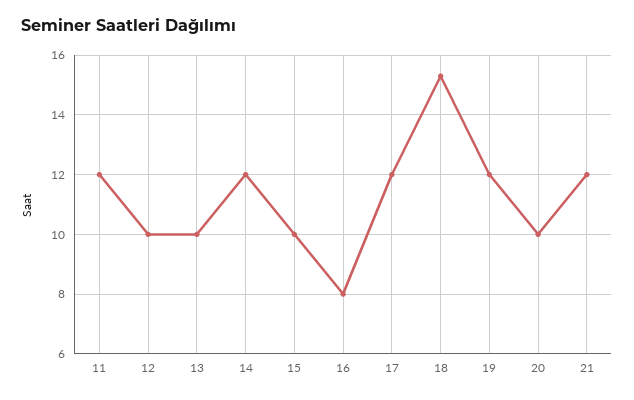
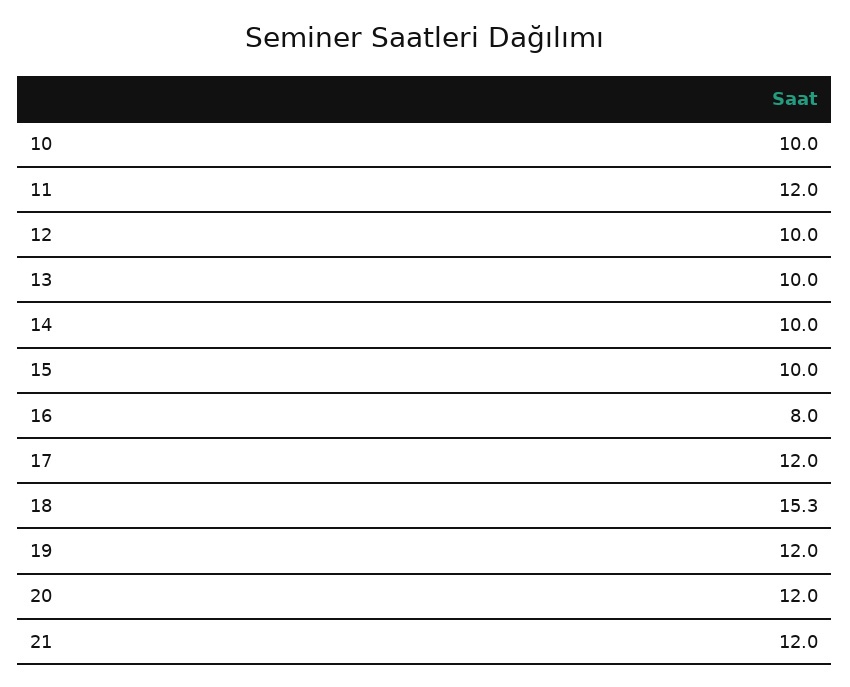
  {
    "11": 12,
    "12": 10,
    "13": 10,
-   "14": 12,
+   "14": 10,
    "15": 10,
    "16": 8,
    "17": 12,
    "18": 15.3,
    "19": 12,
-   "20": 10,
+   "20": 12,
-   "21": 12
+   "21": 12,
+   "10": 10
  }

